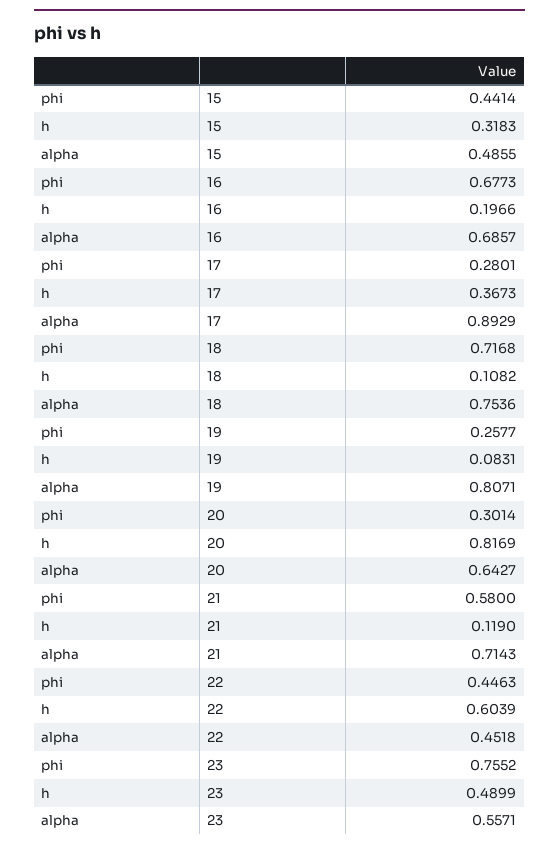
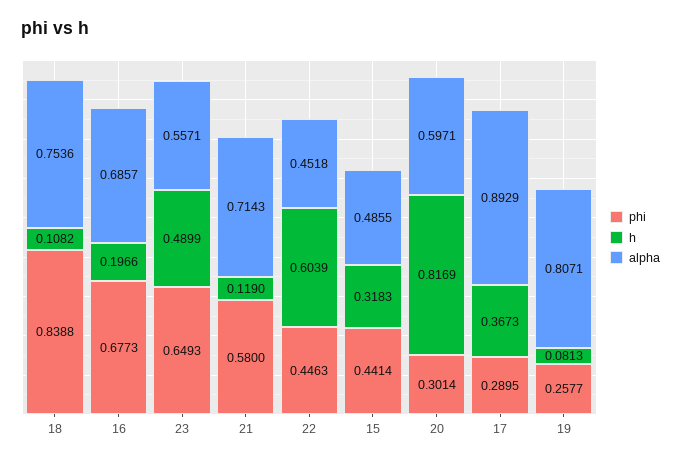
  {
    "phi": {
      "15": 0.4414,
      "16": 0.6773,
-     "17": 0.2801,
+     "17": 0.2895,
-     "18": 0.7168,
+     "18": 0.8388,
      "19": 0.2577,
      "20": 0.3014,
      "21": 0.58,
      "22": 0.4463,
-     "23": 0.7552
+     "23": 0.6493
    },
    "h": {
      "15": 0.3183,
      "16": 0.1966,
      "17": 0.3673,
      "18": 0.1082,
-     "19": 0.0831,
+     "19": 0.0813,
      "20": 0.8169,
      "21": 0.119,
      "22": 0.6039,
      "23": 0.4899
    },
    "alpha": {
      "15": 0.4855,
      "16": 0.6857,
      "17": 0.8929,
      "18": 0.7536,
      "19": 0.8071,
-     "20": 0.6427,
+     "20": 0.5971,
      "21": 0.7143,
      "22": 0.4518,
      "23": 0.5571
    }
  }

